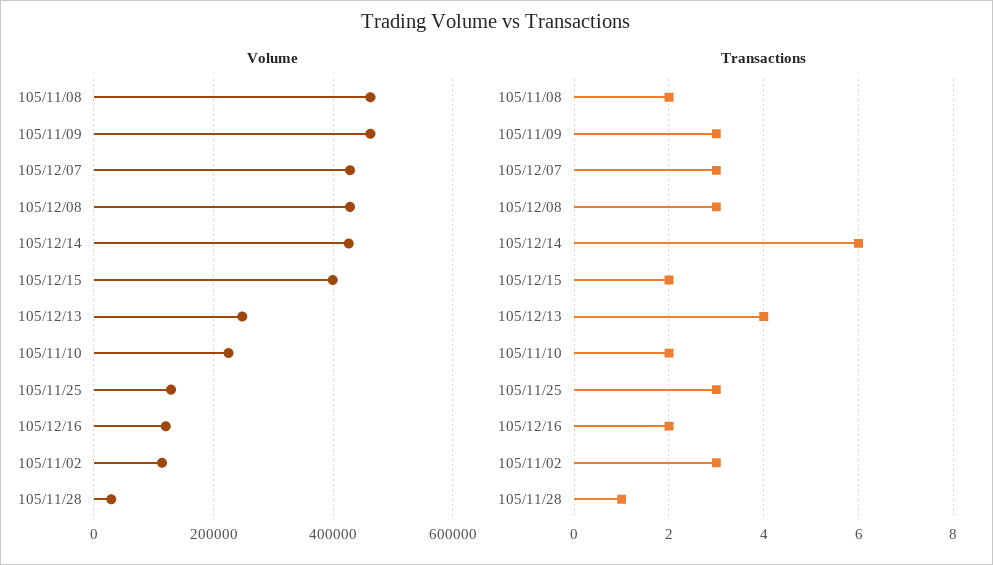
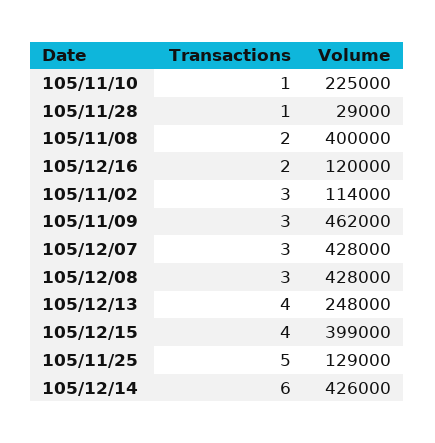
  {
    "Volume": {
-     "105/11/08": 460000,
+     "105/11/08": 400000,
      "105/11/09": 462000,
      "105/12/07": 428000,
      "105/12/08": 428000,
      "105/12/14": 426000,
      "105/12/15": 399000,
      "105/12/13": 248000,
      "105/11/10": 225000,
      "105/11/25": 129000,
      "105/12/16": 120000,
      "105/11/02": 114000,
      "105/11/28": 29000
    },
    "Transactions": {
      "105/11/08": 2,
      "105/11/09": 3,
      "105/12/07": 3,
      "105/12/08": 3,
      "105/12/14": 6,
-     "105/12/15": 2,
+     "105/12/15": 4,
      "105/12/13": 4,
-     "105/11/10": 2,
+     "105/11/10": 1,
-     "105/11/25": 3,
+     "105/11/25": 5,
      "105/12/16": 2,
      "105/11/02": 3,
      "105/11/28": 1
    }
  }

